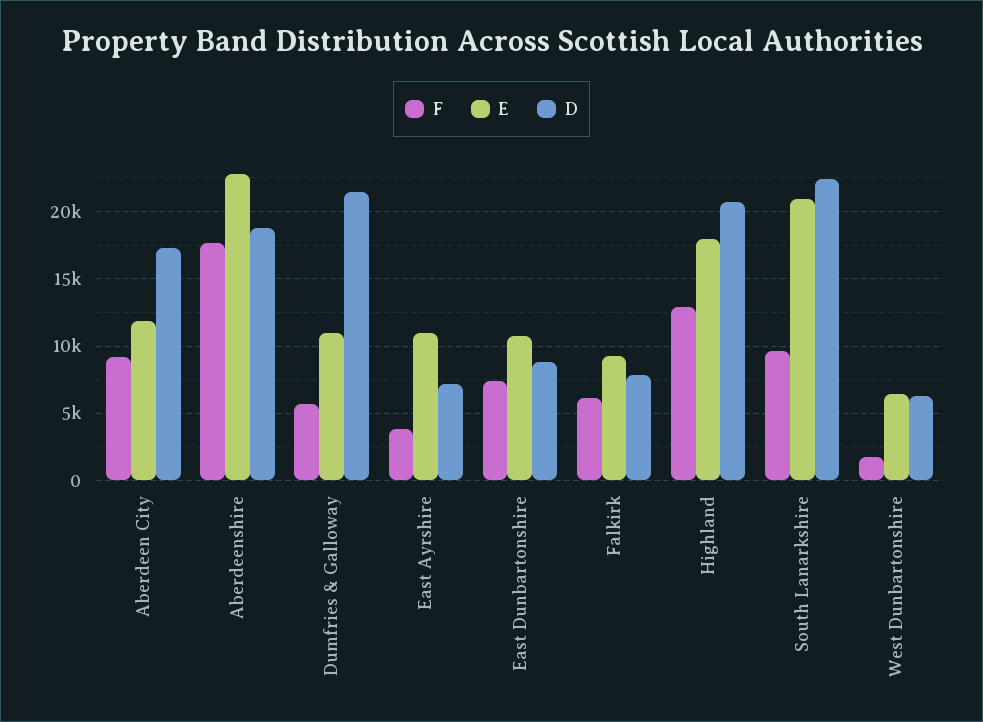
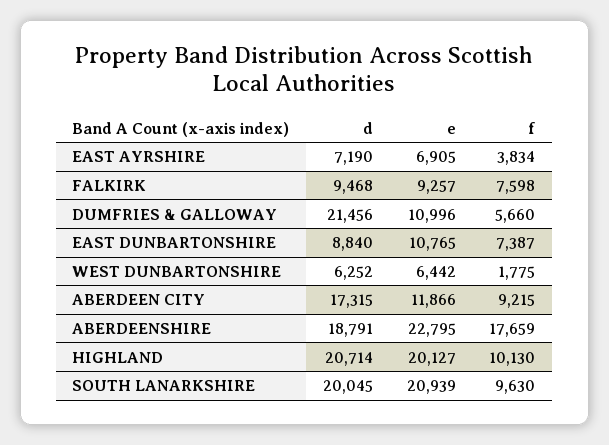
  {
    "F": {
      "Aberdeen City": 9215,
      "Aberdeenshire": 17659,
      "Dumfries & Galloway": 5660,
      "East Ayrshire": 3834,
      "East Dunbartonshire": 7387,
-     "Falkirk": 6000,
+     "Falkirk": 7598,
-     "Highland": 13000,
+     "Highland": 10130,
      "South Lanarkshire": 9630,
      "West Dunbartonshire": 1775
    },
    "E": {
      "Aberdeen City": 11866,
      "Aberdeenshire": 22795,
      "Dumfries & Galloway": 10996,
-     "East Ayrshire": 11000,
+     "East Ayrshire": 6905,
      "East Dunbartonshire": 10765,
      "Falkirk": 9257,
-     "Highland": 18000,
+     "Highland": 20127,
      "South Lanarkshire": 20939,
      "West Dunbartonshire": 6442
    },
    "D": {
      "Aberdeen City": 17315,
      "Aberdeenshire": 18791,
      "Dumfries & Galloway": 21456,
      "East Ayrshire": 7190,
      "East Dunbartonshire": 8840,
-     "Falkirk": 8000,
+     "Falkirk": 9468,
      "Highland": 20714,
-     "South Lanarkshire": 22500,
+     "South Lanarkshire": 20045,
      "West Dunbartonshire": 6252
    }
  }

